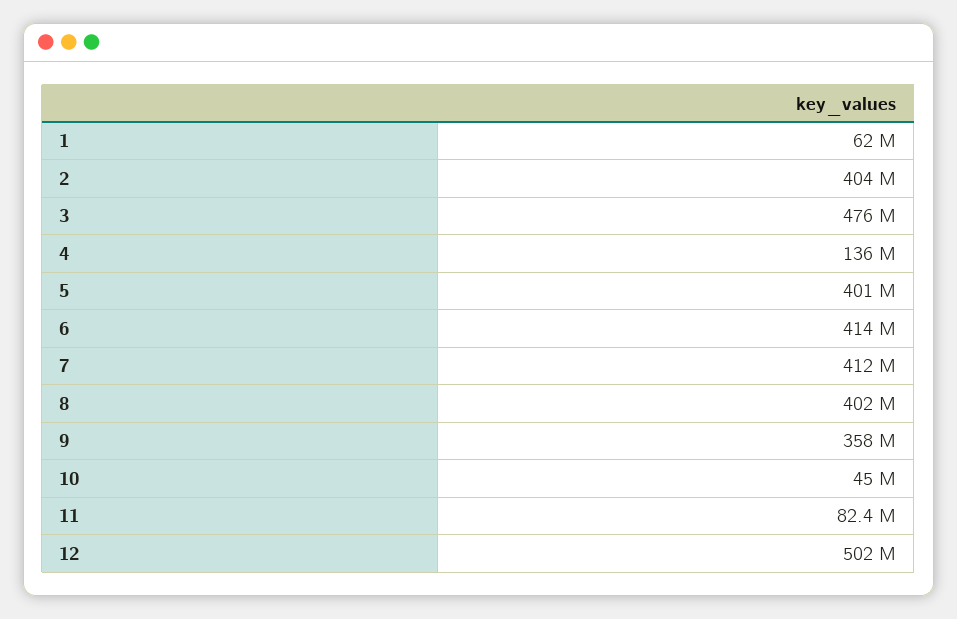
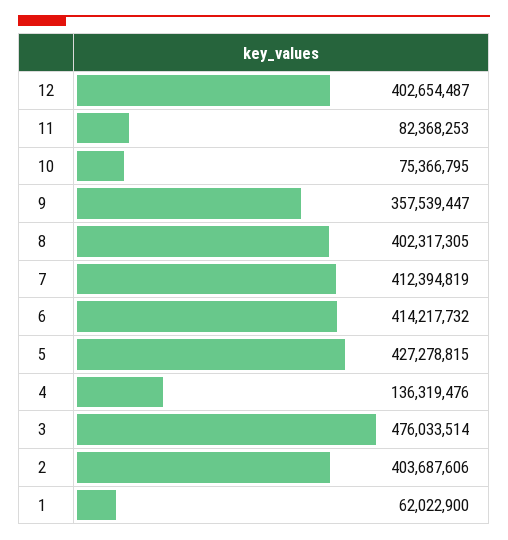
  {
    "1": 62022900,
    "2": 403687606,
    "3": 476033514,
    "4": 136319476,
-   "5": 401000000,
+   "5": 427278815,
    "6": 414217732,
    "7": 412394819,
    "8": 402317305,
    "9": 357539447,
-   "10": 45000000,
+   "10": 75366795,
    "11": 82368253,
-   "12": 502000000
+   "12": 402654487
  }

